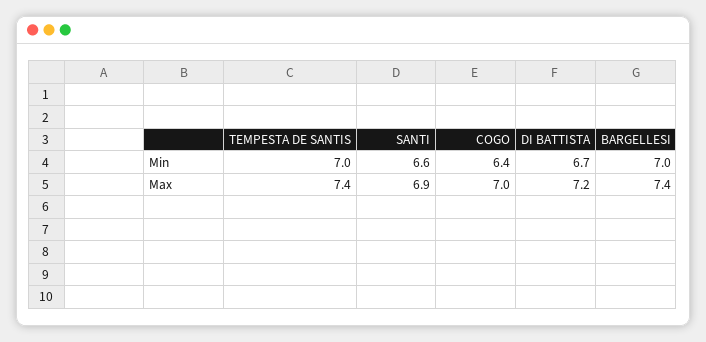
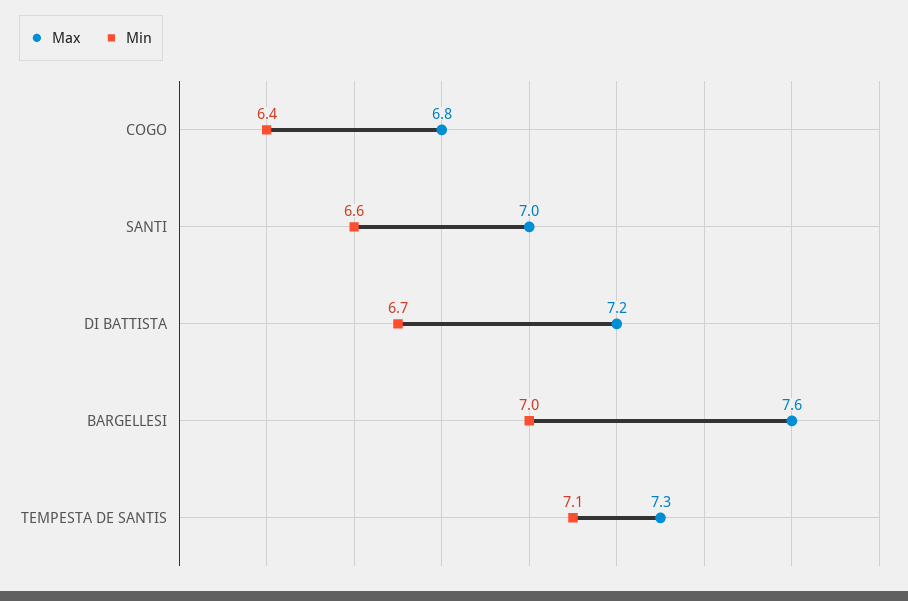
  {
    "Min": {
-     "TEMPESTA DE SANTIS": 7,
+     "TEMPESTA DE SANTIS": 7.1,
      "SANTI": 6.6,
      "COGO": 6.4,
      "DI BATTISTA": 6.7,
      "BARGELLESI": 7
    },
    "Max": {
-     "TEMPESTA DE SANTIS": 7.4,
+     "TEMPESTA DE SANTIS": 7.3,
-     "SANTI": 6.9,
+     "SANTI": 7,
-     "COGO": 7,
+     "COGO": 6.8,
      "DI BATTISTA": 7.2,
-     "BARGELLESI": 7.4
+     "BARGELLESI": 7.6
    }
  }

